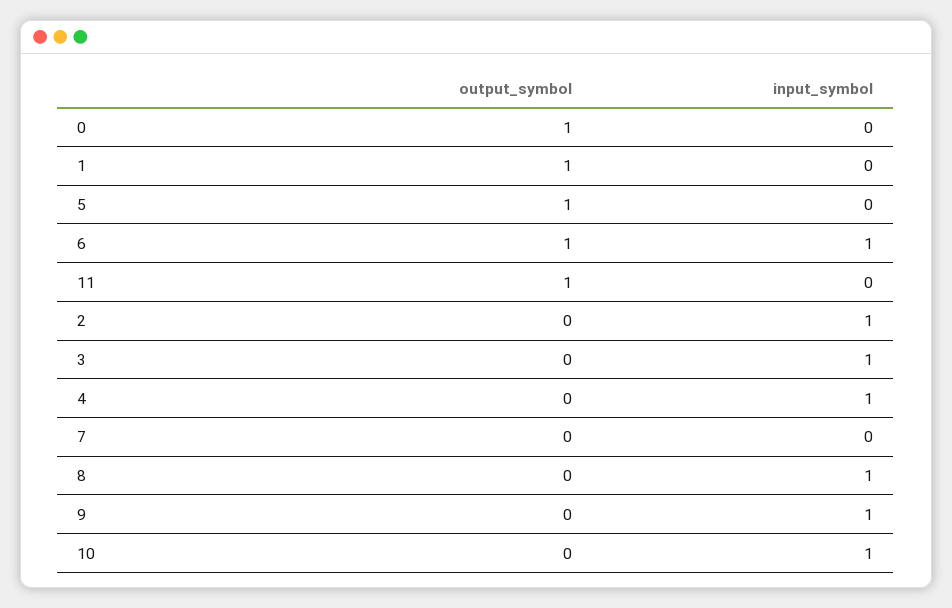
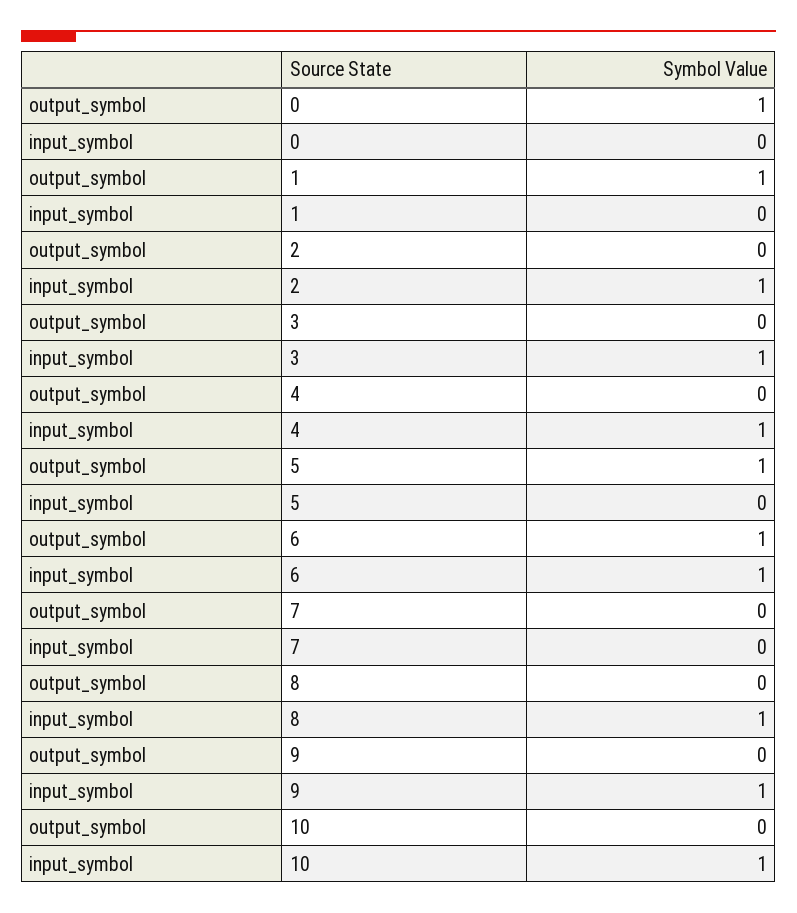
  {
    "output_symbol": {
      "0": 1,
      "1": 1,
      "5": 1,
      "6": 1,
-     "11": 1,
      "2": 0,
      "3": 0,
      "4": 0,
      "7": 0,
      "8": 0,
      "9": 0,
      "10": 0
    },
    "input_symbol": {
      "0": 0,
      "1": 0,
      "5": 0,
      "6": 1,
-     "11": 0,
      "2": 1,
      "3": 1,
      "4": 1,
      "7": 0,
      "8": 1,
      "9": 1,
      "10": 1
    }
  }

